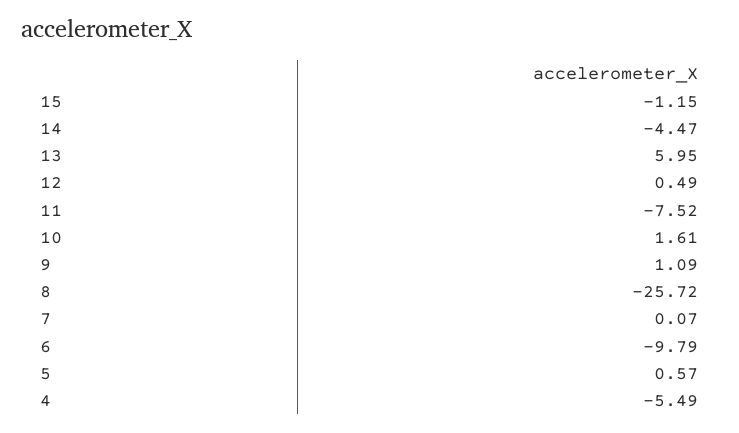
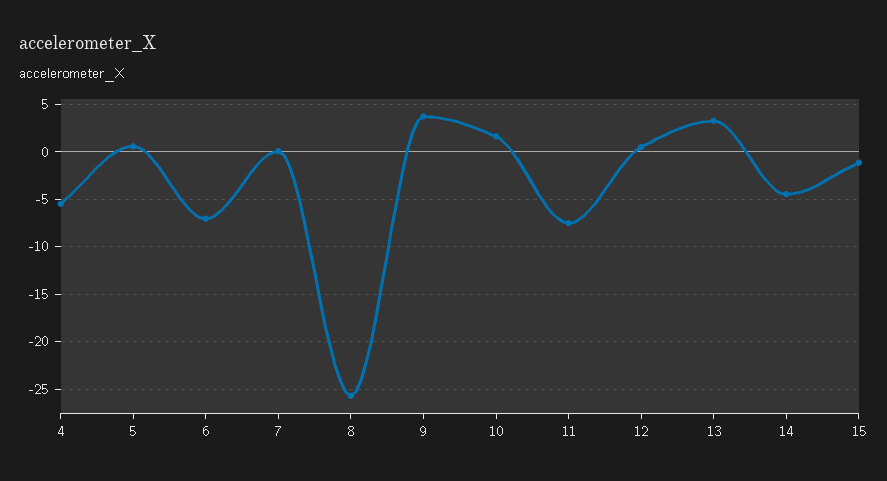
  {
    "15": -1.15,
    "14": -4.47,
-   "13": 5.95,
+   "13": 3,
    "12": 0.49,
    "11": -7.52,
    "10": 1.61,
-   "9": 1.09,
+   "9": 4,
    "8": -25.72,
    "7": 0.07,
-   "6": -9.79,
+   "6": -7,
    "5": 0.57,
    "4": -5.49
  }

